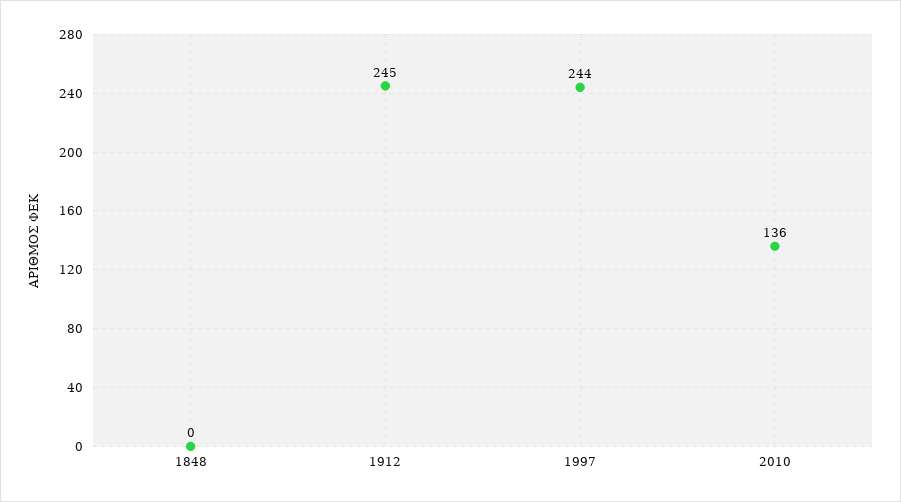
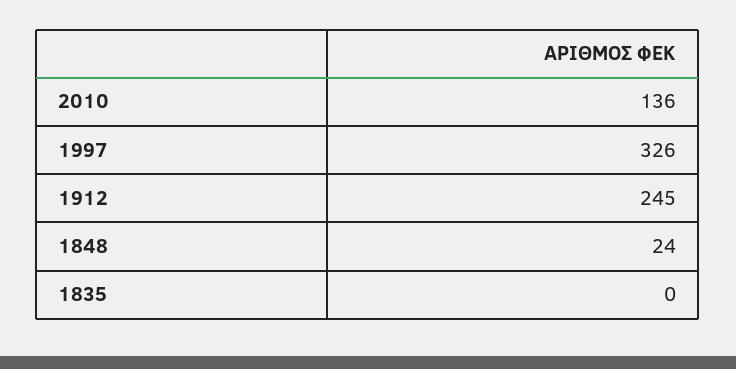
  {
-   "1848": 0,
+   "1848": 24,
    "1912": 245,
-   "1997": 244,
+   "1997": 326,
-   "2010": 136
+   "2010": 136,
+   "1835": 0
  }

